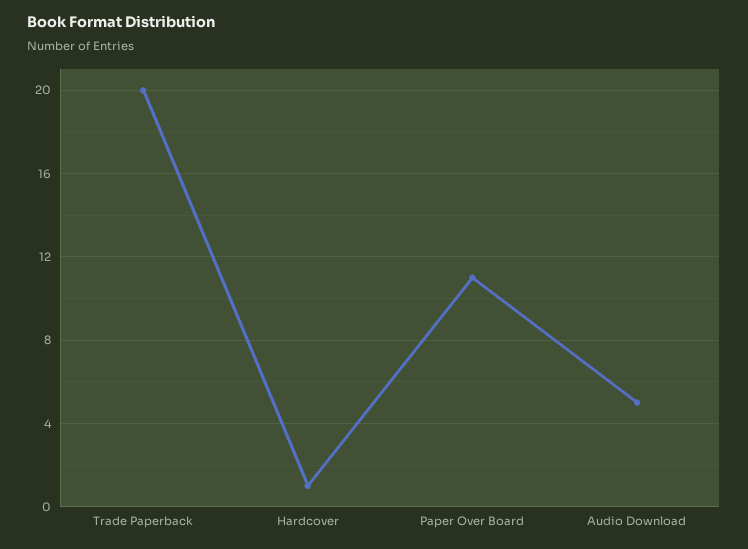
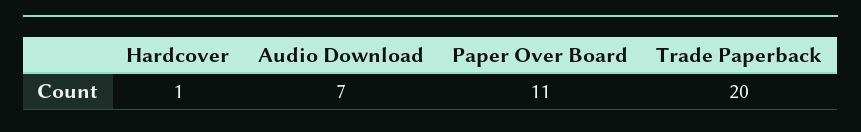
  {
    "Trade Paperback": 20,
    "Hardcover": 1,
    "Paper Over Board": 11,
-   "Audio Download": 5
+   "Audio Download": 7
  }

